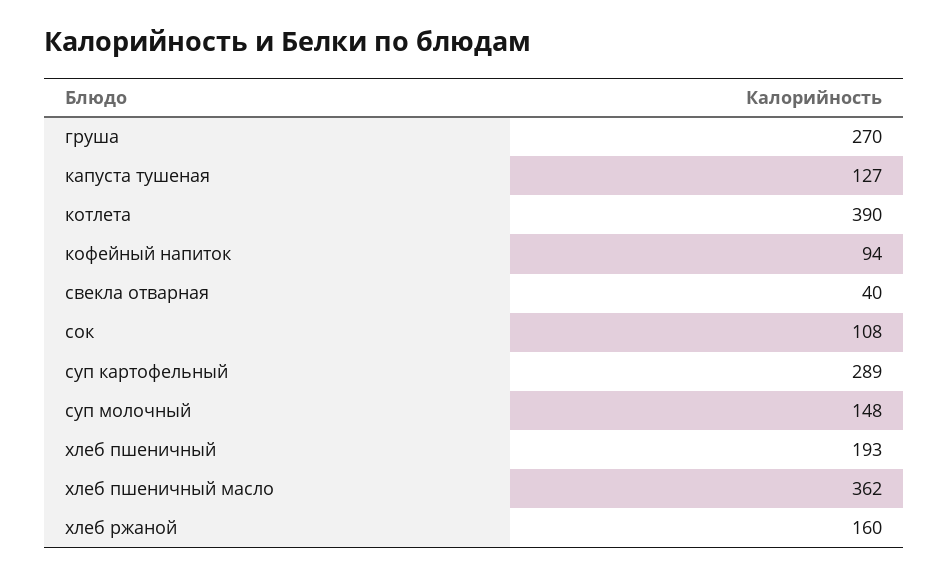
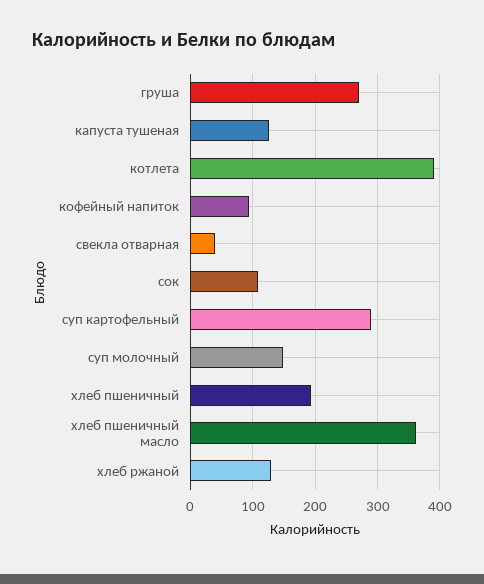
  {
    "груша": 270,
    "капуста тушеная": 127,
    "котлета": 390,
    "кофейный напиток": 94,
    "свекла отварная": 40,
    "сок": 108,
    "суп картофельный": 289,
    "суп молочный": 148,
    "хлеб пшеничный": 193,
    "хлеб пшеничный масло": 362,
-   "хлеб ржаной": 160
+   "хлеб ржаной": 130
  }

